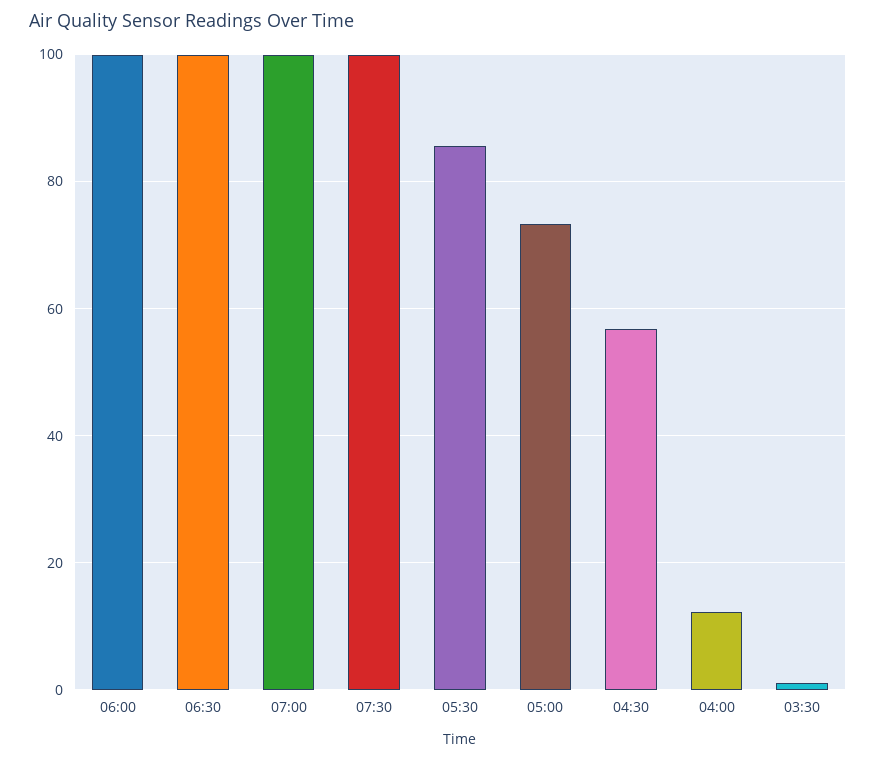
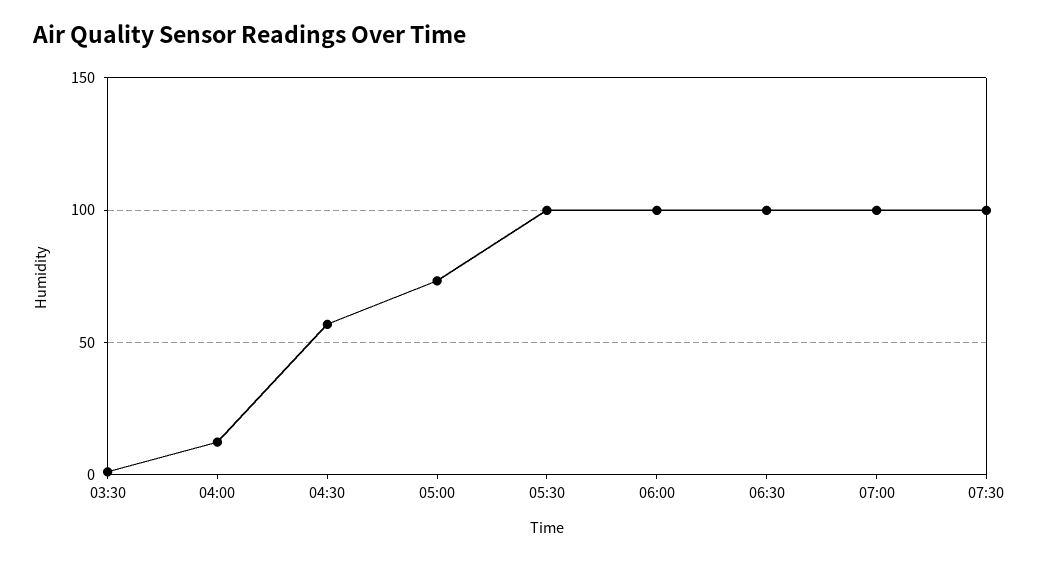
  {
    "06:00": 100,
    "06:30": 100,
    "07:00": 100,
    "07:30": 100,
-   "05:30": 86,
+   "05:30": 100,
    "05:00": 74,
    "04:30": 56,
    "04:00": 12,
    "03:30": 2
  }

